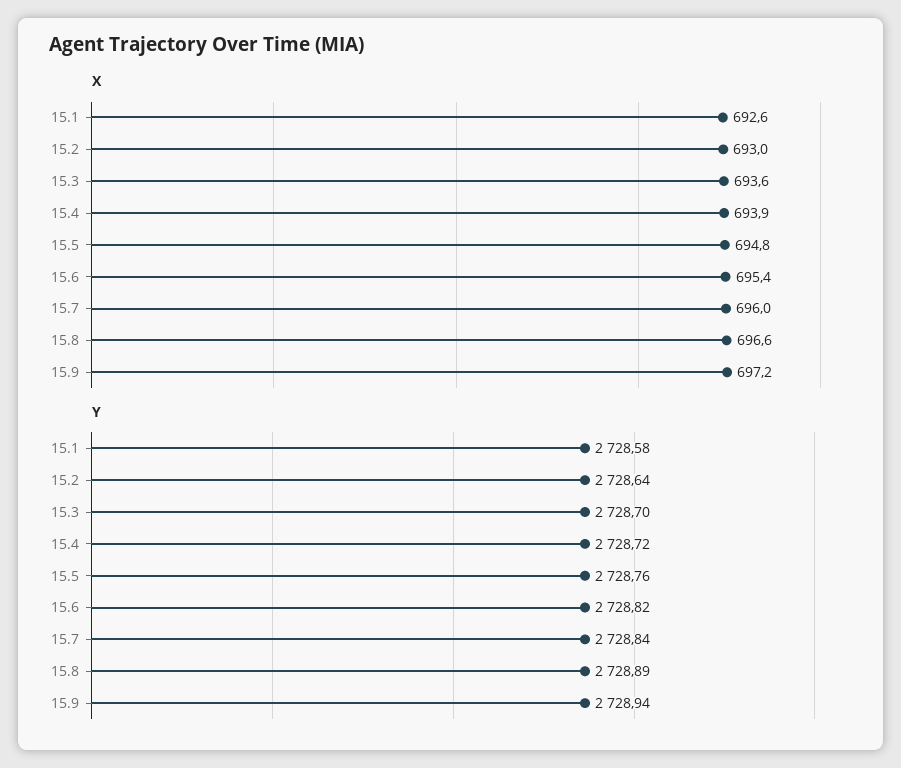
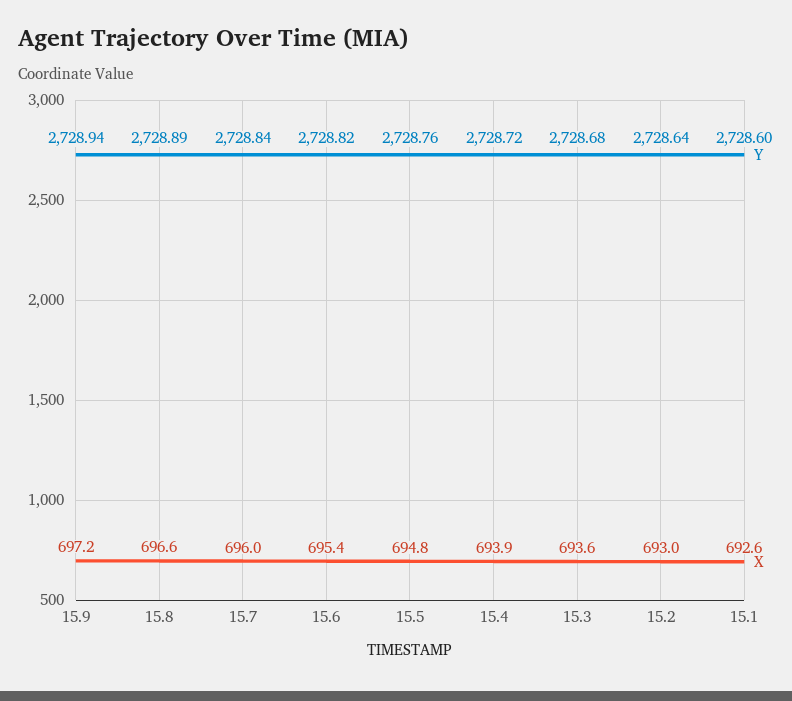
  {
    "X": {
      "15.1": 692.6,
      "15.2": 693,
      "15.3": 693.6,
      "15.4": 693.9,
      "15.5": 694.8,
      "15.6": 695.4,
      "15.7": 696,
      "15.8": 696.6,
      "15.9": 697.2
    },
    "Y": {
-     "15.1": 2728.58,
+     "15.1": 2728.6,
      "15.2": 2728.64,
-     "15.3": 2728.7,
+     "15.3": 2728.68,
      "15.4": 2728.72,
      "15.5": 2728.76,
      "15.6": 2728.82,
      "15.7": 2728.84,
      "15.8": 2728.89,
      "15.9": 2728.94
    }
  }

